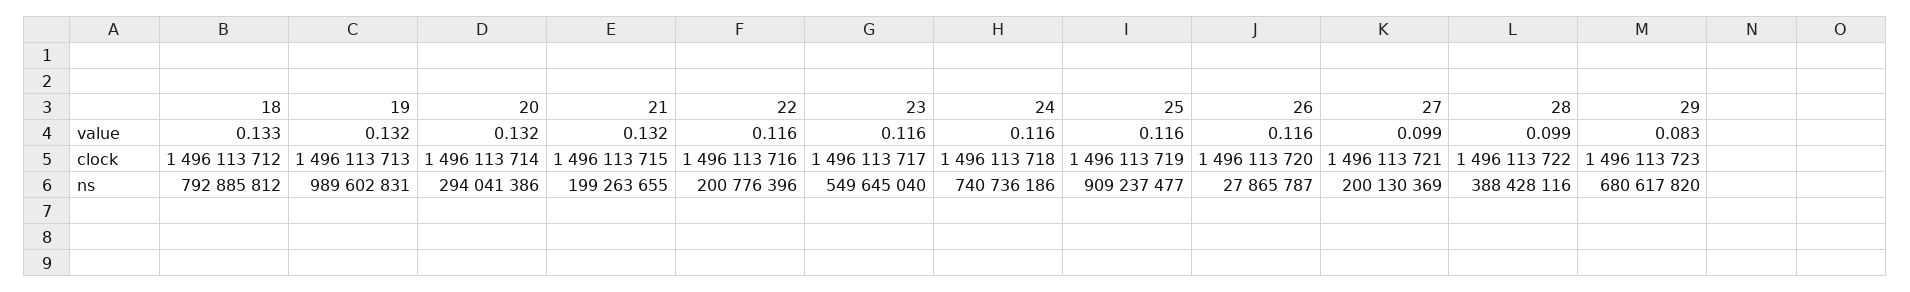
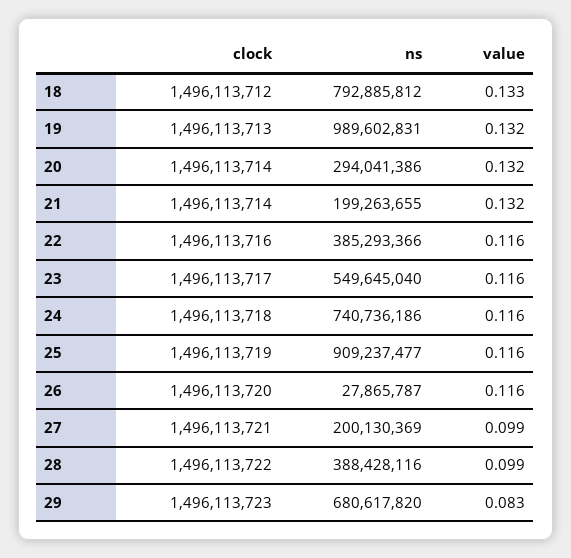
  {
    "18": {
      "value": 0.133,
      "clock": 1496113712,
      "ns": 792885812
    },
    "19": {
      "value": 0.132,
      "clock": 1496113713,
      "ns": 989602831
    },
    "20": {
      "value": 0.132,
      "clock": 1496113714,
      "ns": 294041386
    },
    "21": {
      "value": 0.132,
-     "clock": 1496113715,
+     "clock": 1496113714,
      "ns": 199263655
    },
    "22": {
      "value": 0.116,
      "clock": 1496113716,
-     "ns": 200776396
+     "ns": 385293366
    },
    "23": {
      "value": 0.116,
      "clock": 1496113717,
      "ns": 549645040
    },
    "24": {
      "value": 0.116,
      "clock": 1496113718,
      "ns": 740736186
    },
    "25": {
      "value": 0.116,
      "clock": 1496113719,
      "ns": 909237477
    },
    "26": {
      "value": 0.116,
      "clock": 1496113720,
      "ns": 27865787
    },
    "27": {
      "value": 0.099,
      "clock": 1496113721,
      "ns": 200130369
    },
    "28": {
      "value": 0.099,
      "clock": 1496113722,
      "ns": 388428116
    },
    "29": {
      "value": 0.083,
      "clock": 1496113723,
      "ns": 680617820
    }
  }

